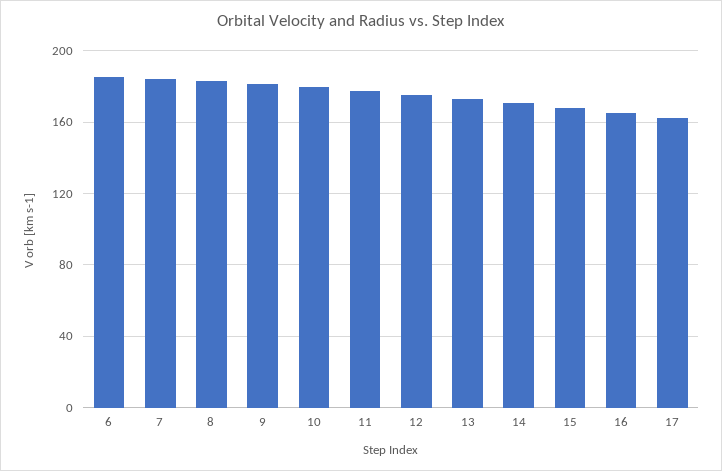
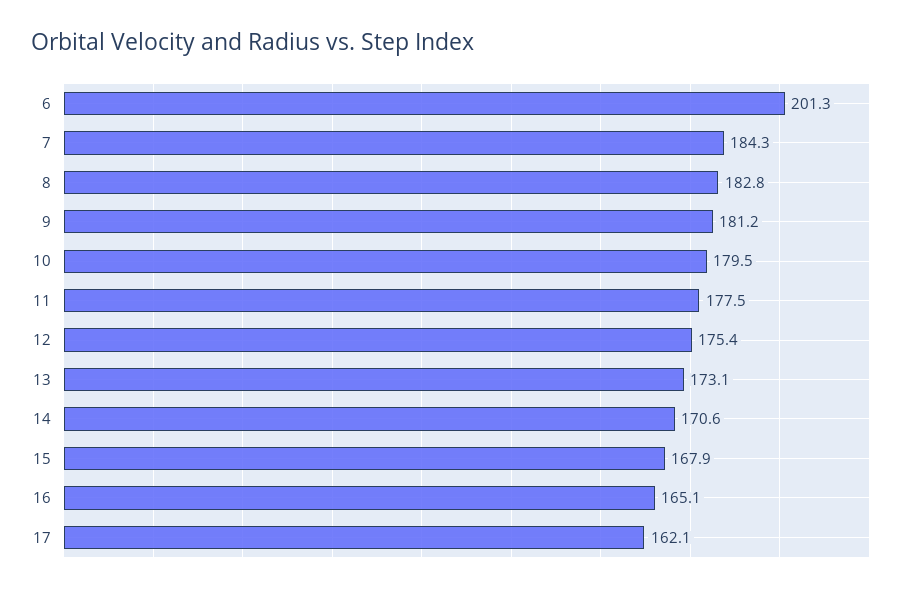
  {
-   "6": 185,
+   "6": 201.3,
    "7": 184.3,
    "8": 182.8,
    "9": 181.2,
    "10": 179.5,
    "11": 177.5,
    "12": 175.4,
    "13": 173.1,
    "14": 170.6,
    "15": 167.9,
    "16": 165.1,
    "17": 162.1
  }

